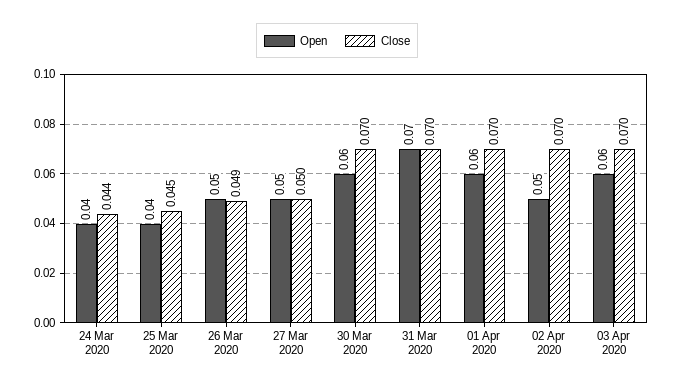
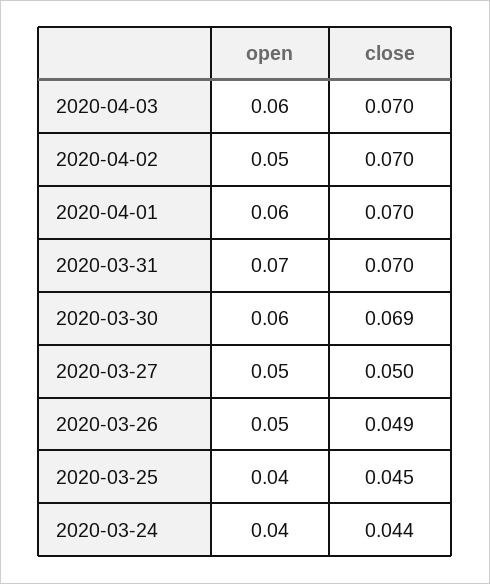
  {
    "Open": {
      "24 Mar 2020": 0.04,
      "25 Mar 2020": 0.04,
      "26 Mar 2020": 0.05,
      "27 Mar 2020": 0.05,
      "30 Mar 2020": 0.06,
      "31 Mar 2020": 0.07,
      "01 Apr 2020": 0.06,
      "02 Apr 2020": 0.05,
      "03 Apr 2020": 0.06
    },
    "Close": {
      "24 Mar 2020": 0.044,
      "25 Mar 2020": 0.045,
      "26 Mar 2020": 0.049,
      "27 Mar 2020": 0.05,
-     "30 Mar 2020": 0.07,
+     "30 Mar 2020": 0.069,
      "31 Mar 2020": 0.07,
      "01 Apr 2020": 0.07,
      "02 Apr 2020": 0.07,
      "03 Apr 2020": 0.07
    }
  }

